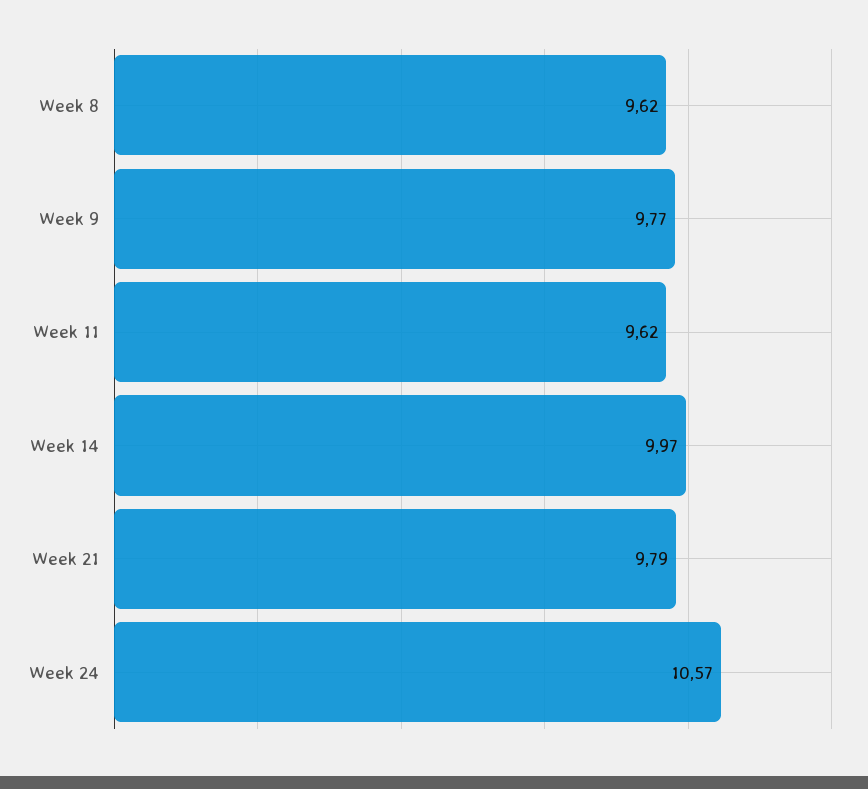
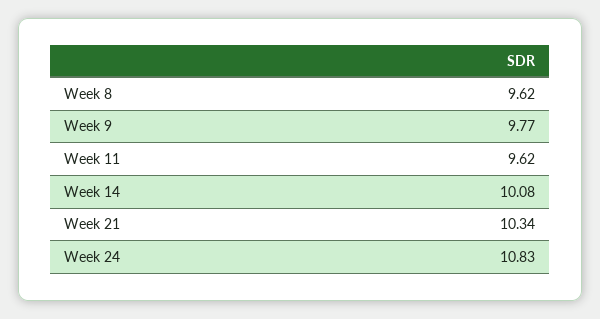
  {
    "Week 8": 9.62,
    "Week 9": 9.77,
    "Week 11": 9.62,
-   "Week 14": 9.97,
+   "Week 14": 10.08,
-   "Week 21": 9.79,
+   "Week 21": 10.34,
-   "Week 24": 10.57
+   "Week 24": 10.83
  }

